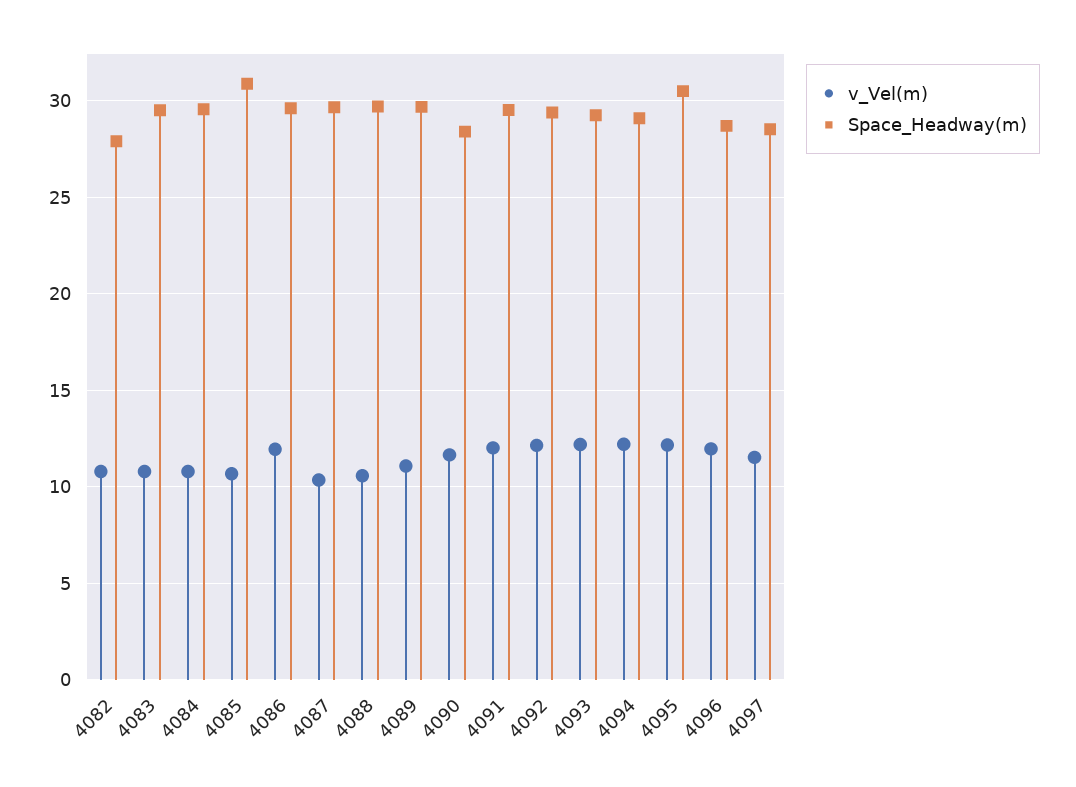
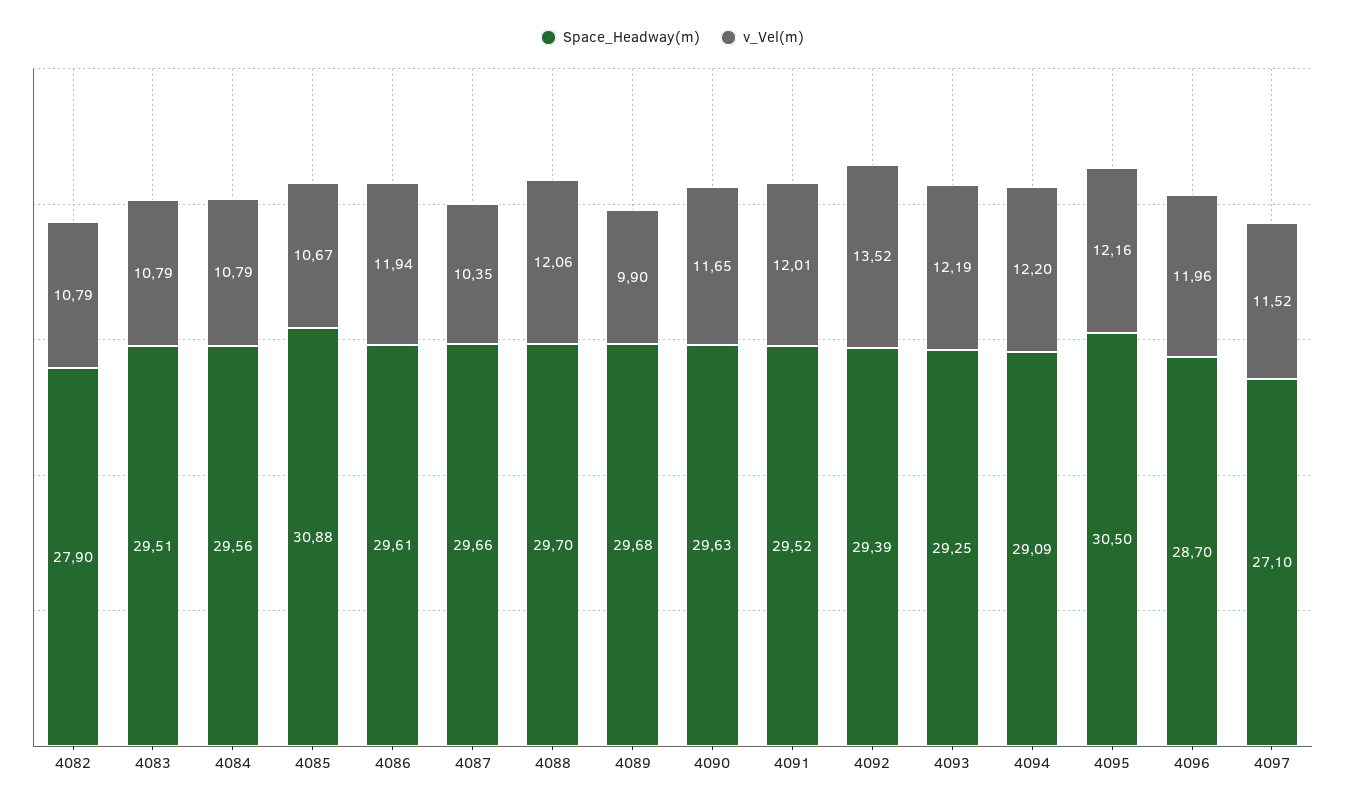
  {
    "v_Vel(m)": {
      "4082": 10.79,
      "4083": 10.79,
      "4084": 10.79,
      "4085": 10.67,
      "4086": 11.94,
      "4087": 10.35,
-     "4088": 10.5,
+     "4088": 12.06,
-     "4089": 11,
+     "4089": 9.9,
      "4090": 11.65,
      "4091": 12.01,
-     "4092": 12,
+     "4092": 13.52,
      "4093": 12.19,
      "4094": 12.2,
      "4095": 12.16,
      "4096": 11.96,
      "4097": 11.52
    },
    "Space_Headway(m)": {
      "4082": 27.9,
      "4083": 29.51,
      "4084": 29.56,
      "4085": 30.88,
      "4086": 29.61,
      "4087": 29.66,
      "4088": 29.7,
      "4089": 29.68,
-     "4090": 28.5,
+     "4090": 29.63,
      "4091": 29.52,
      "4092": 29.39,
      "4093": 29.25,
      "4094": 29.09,
      "4095": 30.5,
      "4096": 28.7,
-     "4097": 28.5
+     "4097": 27.1
    }
  }

